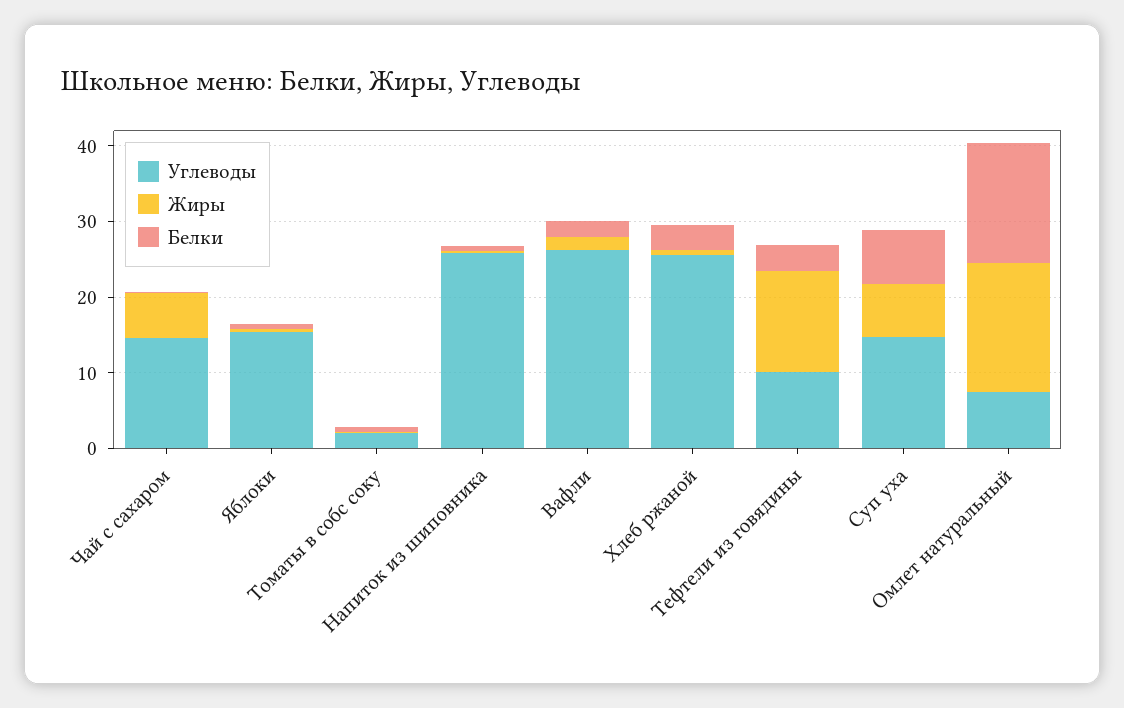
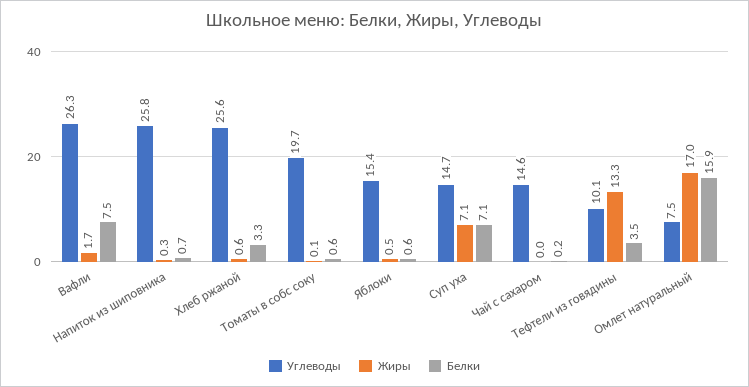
  {
    "Углеводы": {
      "Чай с сахаром": 14.6,
      "Яблоки": 15.4,
-     "Томаты в собс соку": 2,
+     "Томаты в собс соку": 19.7,
      "Напиток из шиповника": 25.8,
      "Вафли": 26.3,
      "Хлеб ржаной": 25.6,
      "Тефтели из говядины": 10.1,
      "Суп уха": 14.7,
      "Омлет натуральный": 7.5
    },
    "Жиры": {
-     "Чай с сахаром": 6,
+     "Чай с сахаром": 0,
      "Яблоки": 0.5,
      "Томаты в собс соку": 0.1,
      "Напиток из шиповника": 0.3,
      "Вафли": 1.7,
      "Хлеб ржаной": 0.6,
      "Тефтели из говядины": 13.3,
      "Суп уха": 7.1,
      "Омлет натуральный": 17
    },
    "Белки": {
      "Чай с сахаром": 0.2,
      "Яблоки": 0.6,
      "Томаты в собс соку": 0.6,
      "Напиток из шиповника": 0.7,
-     "Вафли": 2,
+     "Вафли": 7.5,
      "Хлеб ржаной": 3.3,
      "Тефтели из говядины": 3.5,
      "Суп уха": 7.1,
      "Омлет натуральный": 15.9
    }
  }

